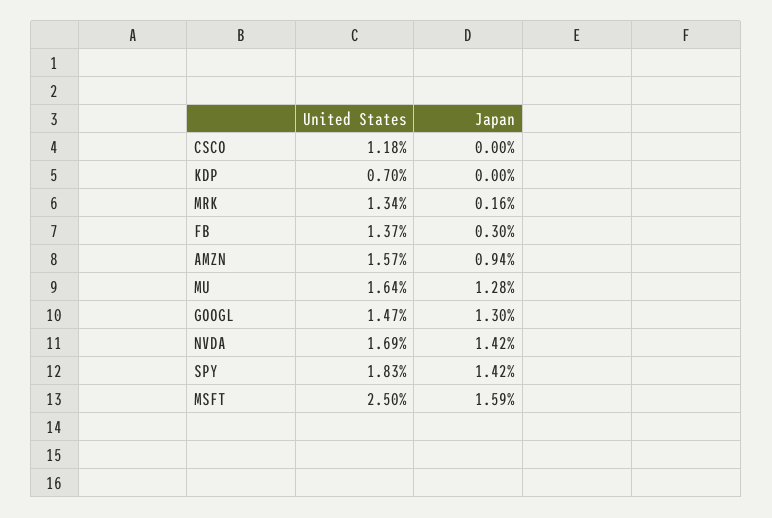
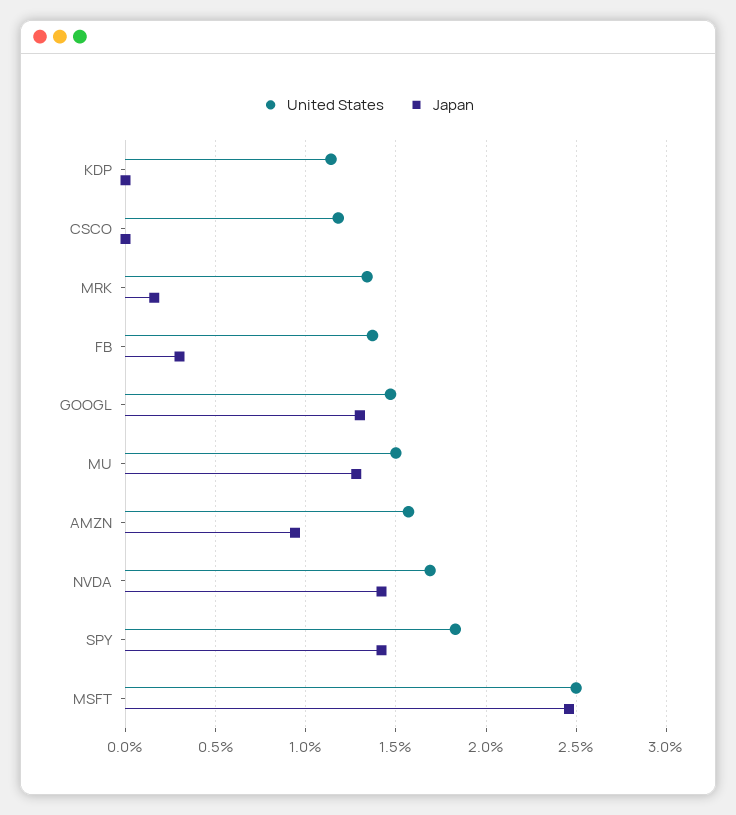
  {
    "United States": {
      "CSCO": 1.18,
-     "KDP": 0.7,
+     "KDP": 1.15,
      "MRK": 1.34,
      "FB": 1.37,
      "AMZN": 1.57,
-     "MU": 1.64,
+     "MU": 1.5,
      "GOOGL": 1.47,
      "NVDA": 1.69,
      "SPY": 1.83,
      "MSFT": 2.5
    },
    "Japan": {
      "CSCO": 0,
      "KDP": 0,
      "MRK": 0.16,
      "FB": 0.3,
      "AMZN": 0.94,
      "MU": 1.28,
      "GOOGL": 1.3,
      "NVDA": 1.42,
      "SPY": 1.42,
-     "MSFT": 1.59
+     "MSFT": 2.45
    }
  }

